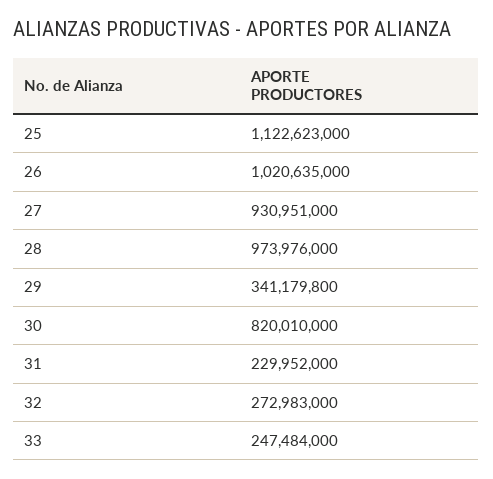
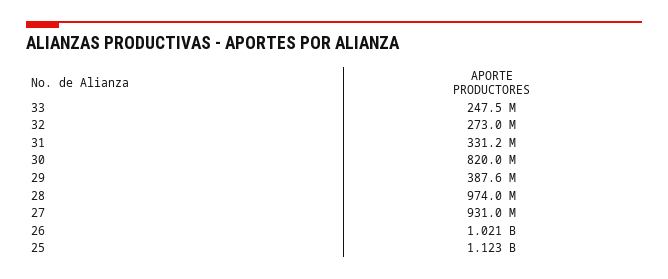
  {
    "25": 1122623000,
    "26": 1020635000,
    "27": 930951000,
    "28": 973976000,
-   "29": 341179800,
+   "29": 387600000,
    "30": 820010000,
-   "31": 229952000,
+   "31": 331200000,
    "32": 272983000,
    "33": 247484000
  }

